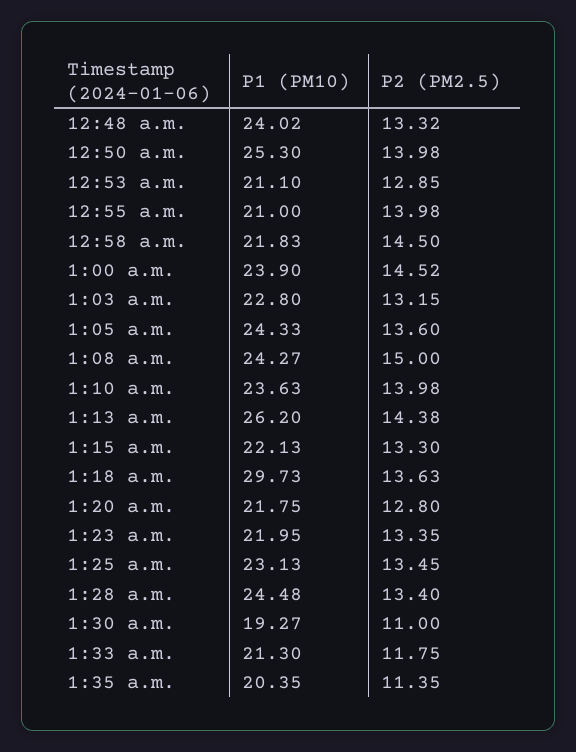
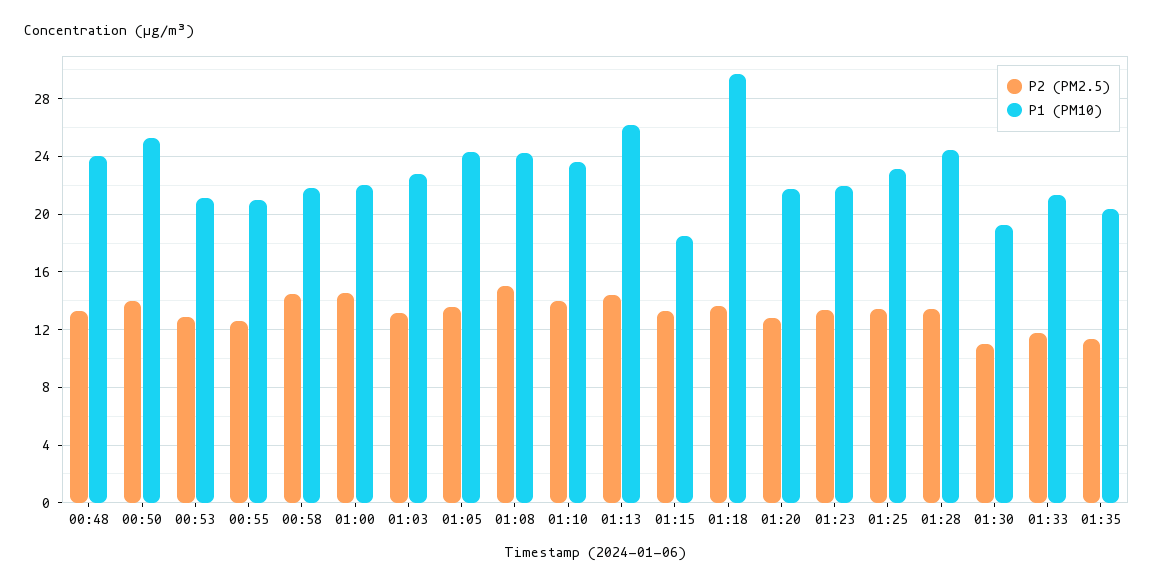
  {
    "P1 (PM10)": {
      "12:48 a.m.": 24.02,
      "12:50 a.m.": 25.3,
      "12:53 a.m.": 21.1,
      "12:55 a.m.": 21,
      "12:58 a.m.": 21.83,
-     "1:00 a.m.": 23.9,
+     "1:00 a.m.": 22,
      "1:03 a.m.": 22.8,
      "1:05 a.m.": 24.33,
      "1:08 a.m.": 24.27,
      "1:10 a.m.": 23.63,
      "1:13 a.m.": 26.2,
-     "1:15 a.m.": 22.13,
+     "1:15 a.m.": 18.5,
      "1:18 a.m.": 29.73,
      "1:20 a.m.": 21.75,
      "1:23 a.m.": 21.95,
      "1:25 a.m.": 23.13,
      "1:28 a.m.": 24.48,
      "1:30 a.m.": 19.27,
      "1:33 a.m.": 21.3,
      "1:35 a.m.": 20.35
    },
    "P2 (PM2.5)": {
      "12:48 a.m.": 13.32,
      "12:50 a.m.": 13.98,
      "12:53 a.m.": 12.85,
-     "12:55 a.m.": 13.98,
+     "12:55 a.m.": 12.5,
      "12:58 a.m.": 14.5,
      "1:00 a.m.": 14.52,
      "1:03 a.m.": 13.15,
      "1:05 a.m.": 13.6,
      "1:08 a.m.": 15,
      "1:10 a.m.": 13.98,
      "1:13 a.m.": 14.38,
      "1:15 a.m.": 13.3,
      "1:18 a.m.": 13.63,
      "1:20 a.m.": 12.8,
      "1:23 a.m.": 13.35,
      "1:25 a.m.": 13.45,
      "1:28 a.m.": 13.4,
      "1:30 a.m.": 11,
      "1:33 a.m.": 11.75,
      "1:35 a.m.": 11.35
    }
  }

